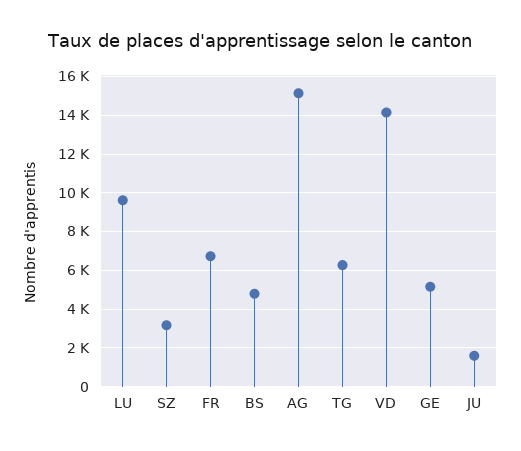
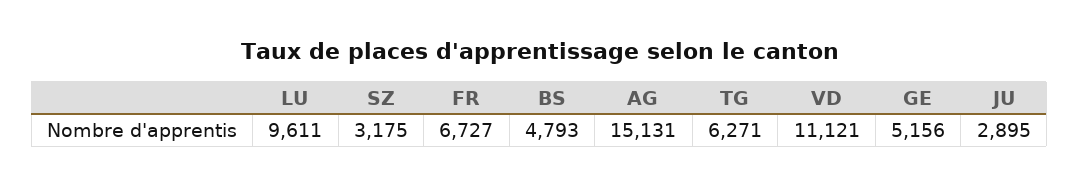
  {
    "LU": 9611,
    "SZ": 3175,
    "FR": 6727,
    "BS": 4793,
    "AG": 15131,
    "TG": 6271,
-   "VD": 14000,
+   "VD": 11121,
    "GE": 5156,
-   "JU": 1500
+   "JU": 2895
  }

